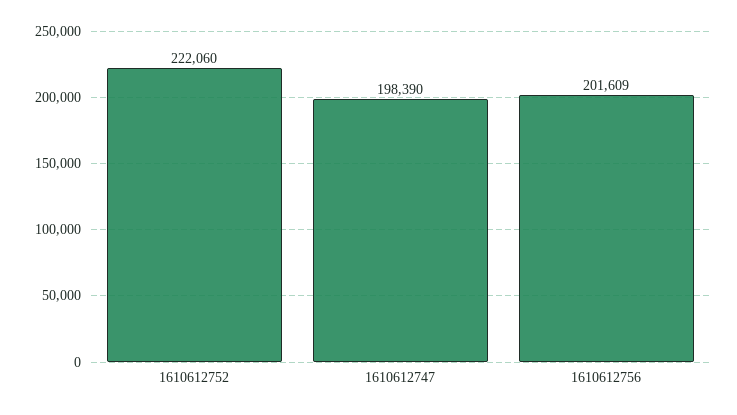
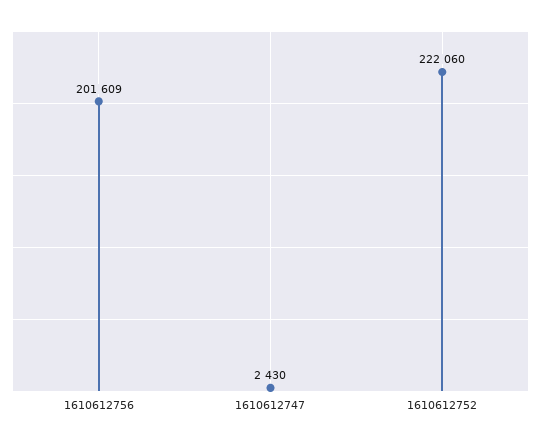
  {
    "1610612752": 222060,
-   "1610612747": 198390,
+   "1610612747": 2430,
    "1610612756": 201609
  }

